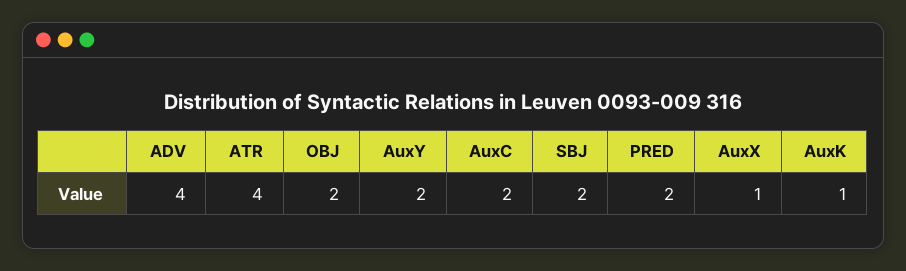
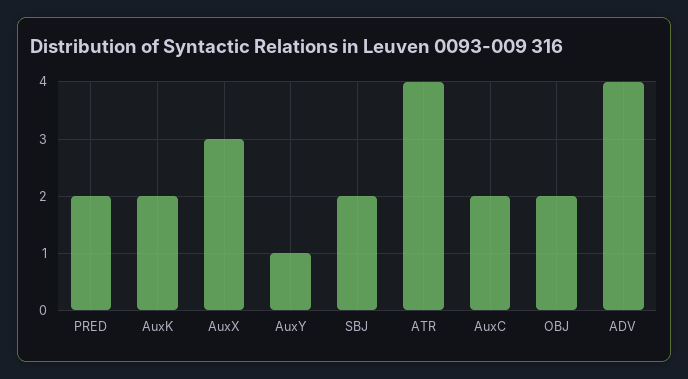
  {
    "ADV": 4,
    "ATR": 4,
    "OBJ": 2,
-   "AuxY": 2,
+   "AuxY": 1,
    "AuxC": 2,
    "SBJ": 2,
    "PRED": 2,
-   "AuxX": 1,
+   "AuxX": 3,
-   "AuxK": 1
+   "AuxK": 2
  }

